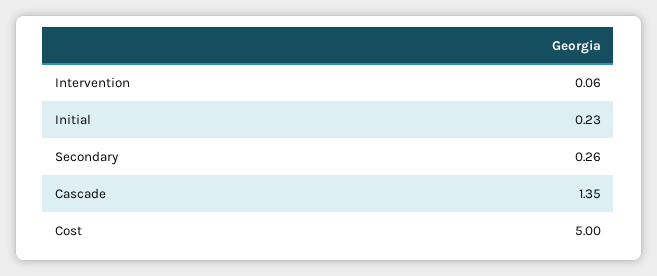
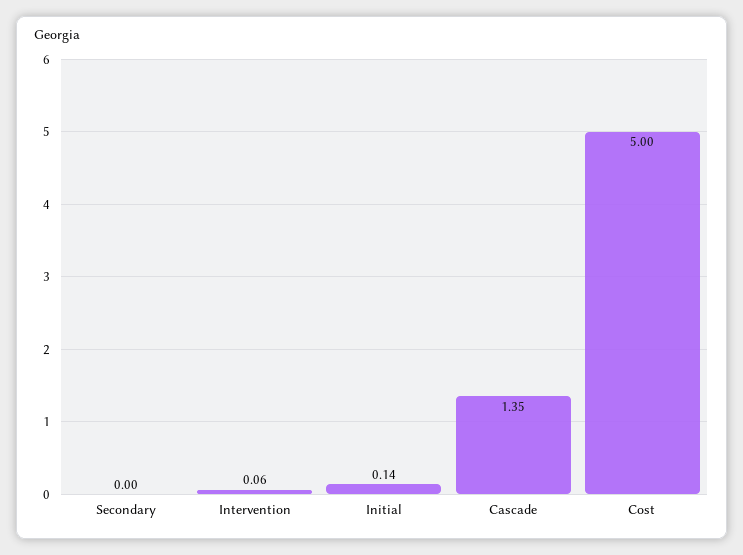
  {
    "Intervention": 0.06,
-   "Initial": 0.23,
+   "Initial": 0.14,
-   "Secondary": 0.26,
+   "Secondary": 0,
    "Cascade": 1.35,
    "Cost": 5
  }

